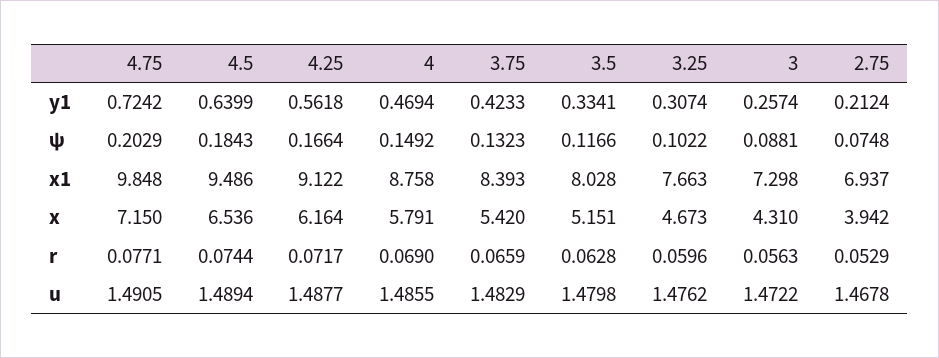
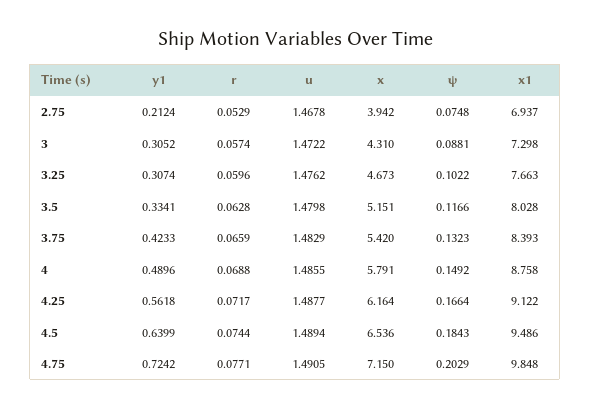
  {
    "4.75": {
      "y1": 0.7242,
      "ψ": 0.2029,
      "x1": 9.848,
      "x": 7.15,
      "r": 0.0771,
      "u": 1.4905
    },
    "4.5": {
      "y1": 0.6399,
      "ψ": 0.1843,
      "x1": 9.486,
      "x": 6.536,
      "r": 0.0744,
      "u": 1.4894
    },
    "4.25": {
      "y1": 0.5618,
      "ψ": 0.1664,
      "x1": 9.122,
      "x": 6.164,
      "r": 0.0717,
      "u": 1.4877
    },
    "4": {
-     "y1": 0.4694,
+     "y1": 0.4896,
      "ψ": 0.1492,
      "x1": 8.758,
      "x": 5.791,
-     "r": 0.069,
+     "r": 0.0688,
      "u": 1.4855
    },
    "3.75": {
      "y1": 0.4233,
      "ψ": 0.1323,
      "x1": 8.393,
      "x": 5.42,
      "r": 0.0659,
      "u": 1.4829
    },
    "3.5": {
      "y1": 0.3341,
      "ψ": 0.1166,
      "x1": 8.028,
      "x": 5.151,
      "r": 0.0628,
      "u": 1.4798
    },
    "3.25": {
      "y1": 0.3074,
      "ψ": 0.1022,
      "x1": 7.663,
      "x": 4.673,
      "r": 0.0596,
      "u": 1.4762
    },
    "3": {
-     "y1": 0.2574,
+     "y1": 0.3052,
      "ψ": 0.0881,
      "x1": 7.298,
      "x": 4.31,
-     "r": 0.0563,
+     "r": 0.0574,
      "u": 1.4722
    },
    "2.75": {
      "y1": 0.2124,
      "ψ": 0.0748,
      "x1": 6.937,
      "x": 3.942,
      "r": 0.0529,
      "u": 1.4678
    }
  }

